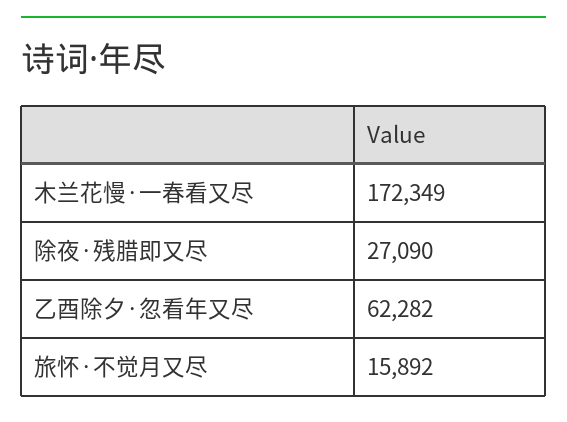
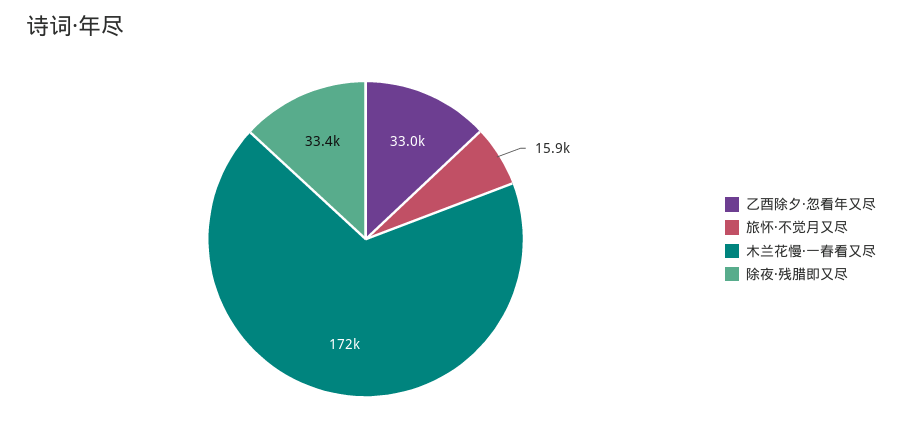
  {
    "木兰花慢·一春看又尽": 172349,
-   "除夜·残腊即又尽": 27090,
+   "除夜·残腊即又尽": 33400,
-   "乙酉除夕·忽看年又尽": 62282,
+   "乙酉除夕·忽看年又尽": 33000,
    "旅怀·不觉月又尽": 15892
  }

